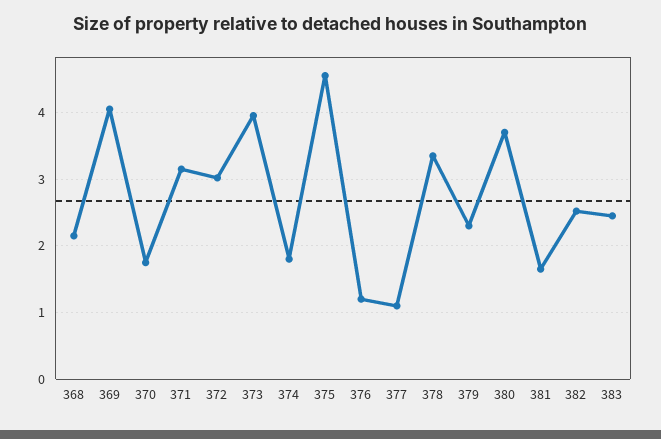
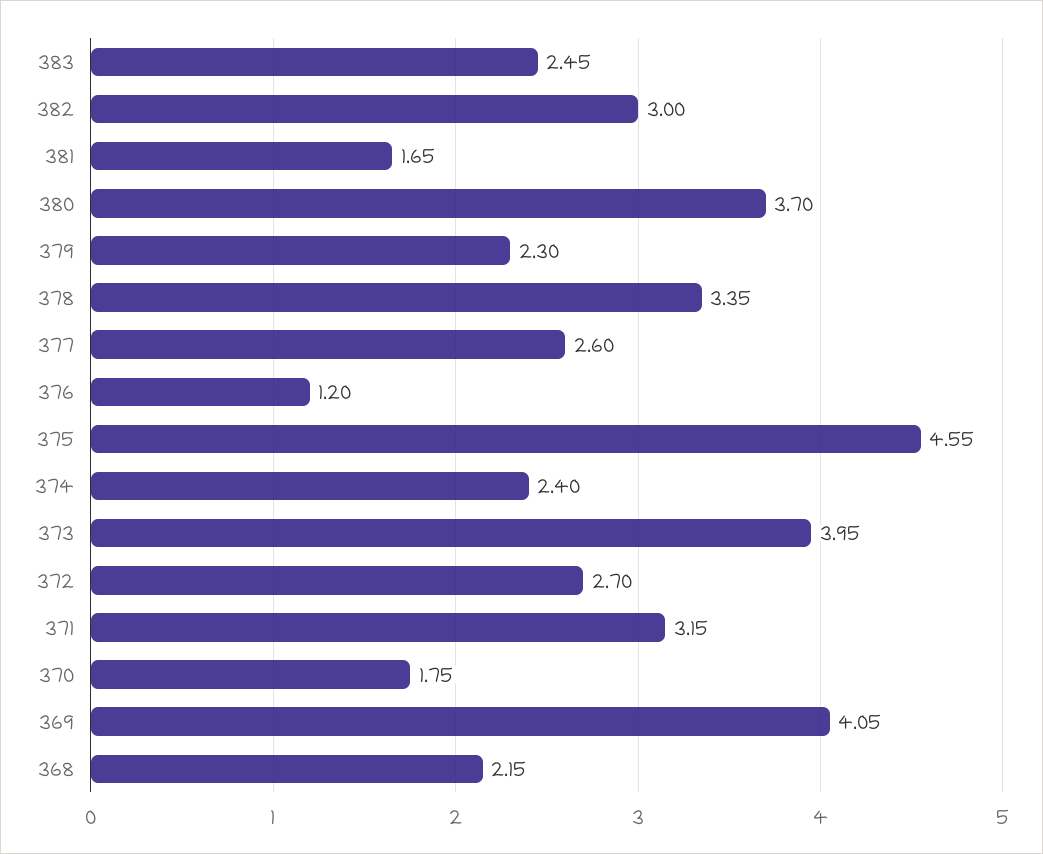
  {
    "368": 2.15,
    "369": 4.05,
    "370": 1.75,
    "371": 3.15,
-   "372": 3,
+   "372": 2.7,
    "373": 3.95,
-   "374": 1.8,
+   "374": 2.4,
    "375": 4.55,
    "376": 1.2,
-   "377": 1.1,
+   "377": 2.6,
    "378": 3.35,
    "379": 2.3,
    "380": 3.7,
    "381": 1.65,
-   "382": 2.5,
+   "382": 3,
    "383": 2.45
  }

